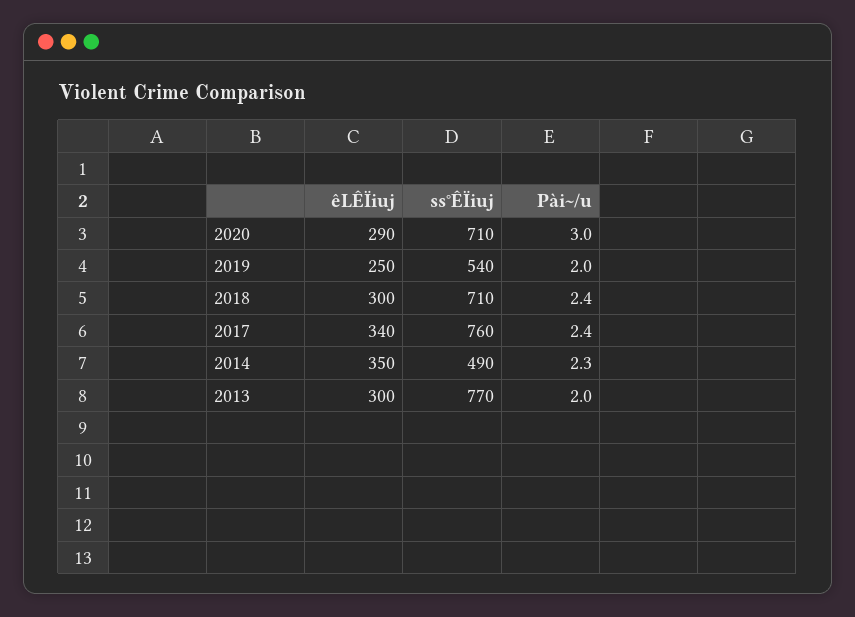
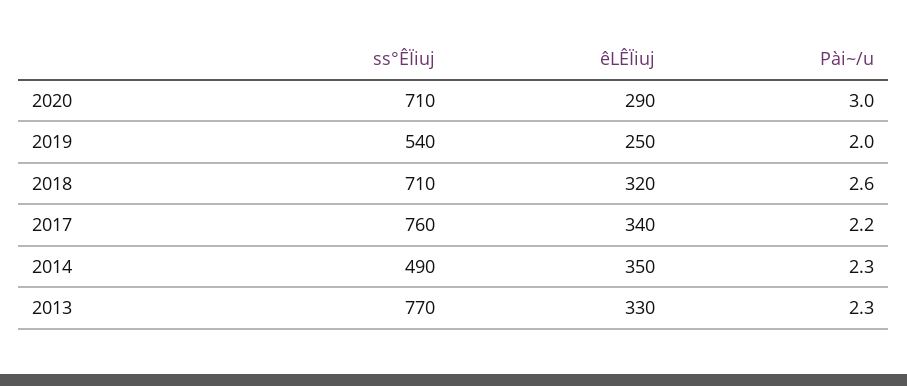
  {
    "êLÊÏiuj": {
      "2020": 290,
      "2019": 250,
-     "2018": 300,
+     "2018": 320,
      "2017": 340,
      "2014": 350,
-     "2013": 300
+     "2013": 330
    },
    "ss°ÊÏiuj": {
      "2020": 710,
      "2019": 540,
      "2018": 710,
      "2017": 760,
      "2014": 490,
      "2013": 770
    },
    "Pài~/u": {
      "2020": 3,
      "2019": 2,
-     "2018": 2.4,
+     "2018": 2.6,
-     "2017": 2.4,
+     "2017": 2.2,
      "2014": 2.3,
-     "2013": 2
+     "2013": 2.3
    }
  }

